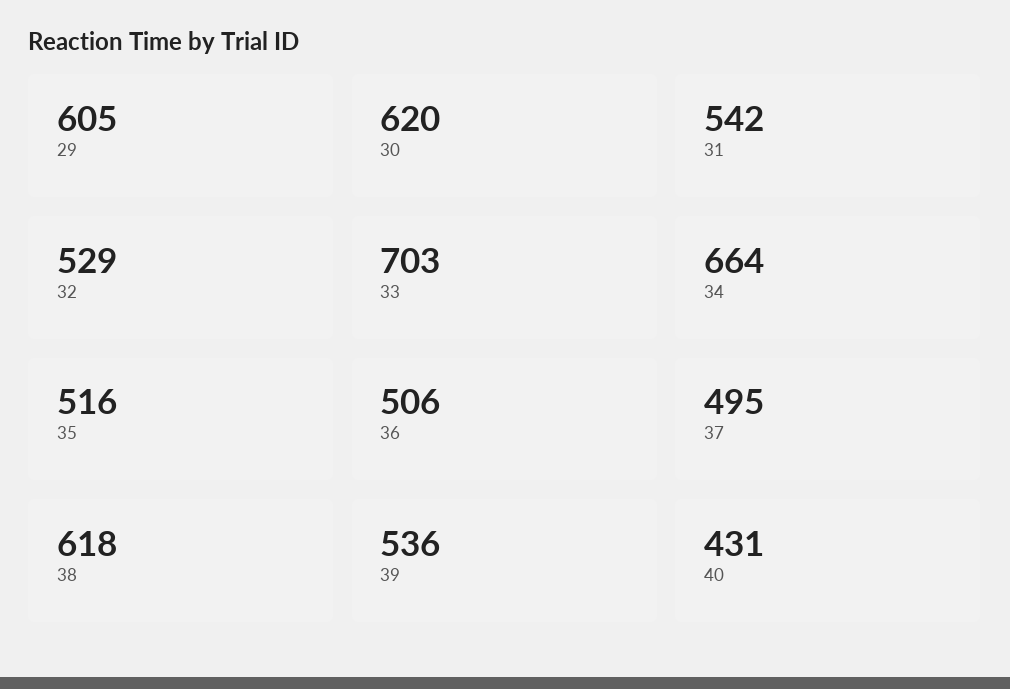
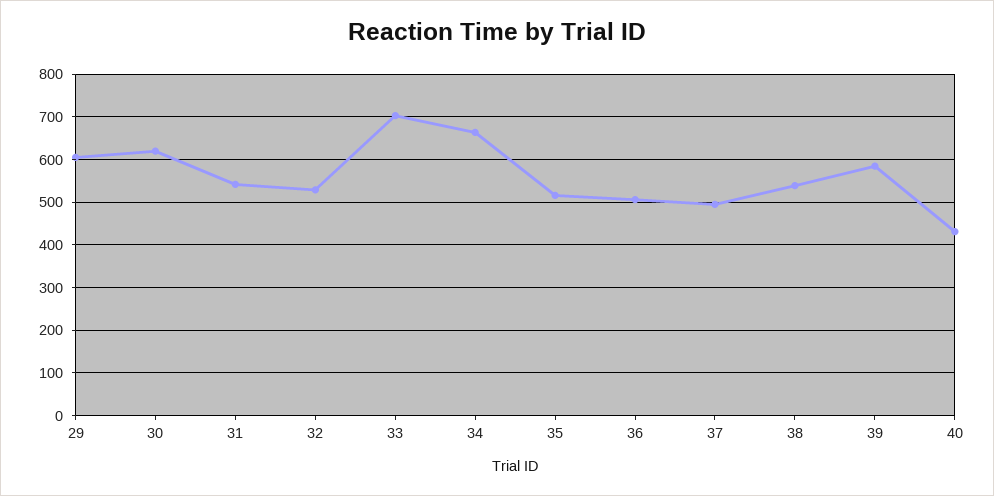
  {
    "29": 605,
    "30": 620,
    "31": 542,
    "32": 529,
    "33": 703,
    "34": 664,
    "35": 516,
    "36": 506,
    "37": 495,
-   "38": 618,
+   "38": 540,
-   "39": 536,
+   "39": 580,
    "40": 431
  }

